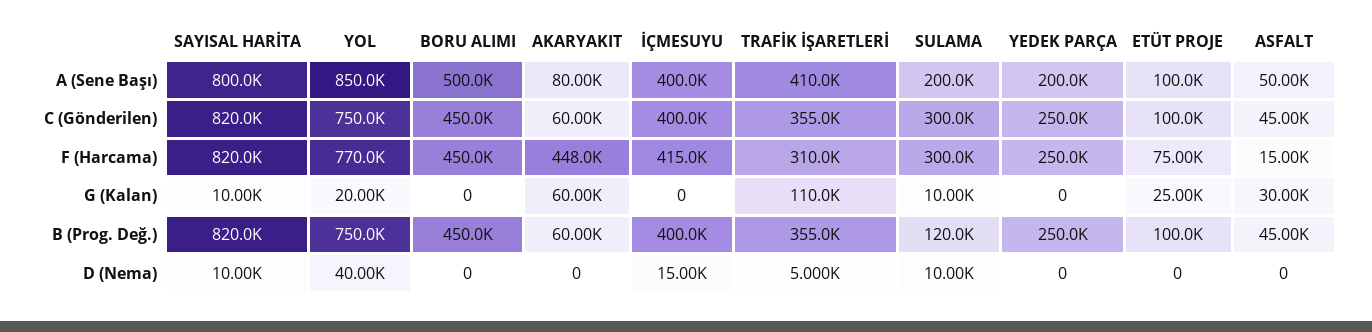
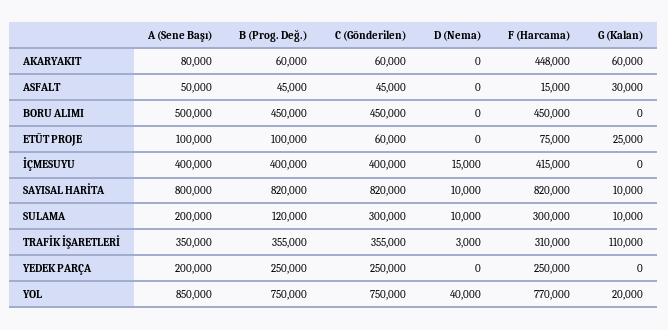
  {
    "SAYISAL HARİTA": {
      "A (Sene Başı)": 800000,
      "C (Gönderilen)": 820000,
      "F (Harcama)": 820000,
      "G (Kalan)": 10000,
      "B (Prog. Değ.)": 820000,
      "D (Nema)": 10000
    },
    "YOL": {
      "A (Sene Başı)": 850000,
      "C (Gönderilen)": 750000,
      "F (Harcama)": 770000,
      "G (Kalan)": 20000,
      "B (Prog. Değ.)": 750000,
      "D (Nema)": 40000
    },
    "BORU ALIMI": {
      "A (Sene Başı)": 500000,
      "C (Gönderilen)": 450000,
      "F (Harcama)": 450000,
      "G (Kalan)": 0,
      "B (Prog. Değ.)": 450000,
      "D (Nema)": 0
    },
    "AKARYAKIT": {
      "A (Sene Başı)": 80000,
      "C (Gönderilen)": 60000,
      "F (Harcama)": 448000,
      "G (Kalan)": 60000,
      "B (Prog. Değ.)": 60000,
      "D (Nema)": 0
    },
    "İÇMESUYU": {
      "A (Sene Başı)": 400000,
      "C (Gönderilen)": 400000,
      "F (Harcama)": 415000,
      "G (Kalan)": 0,
      "B (Prog. Değ.)": 400000,
      "D (Nema)": 15000
    },
    "TRAFİK İŞARETLERİ": {
-     "A (Sene Başı)": 410000,
+     "A (Sene Başı)": 350000,
      "C (Gönderilen)": 355000,
      "F (Harcama)": 310000,
      "G (Kalan)": 110000,
      "B (Prog. Değ.)": 355000,
-     "D (Nema)": 5000
+     "D (Nema)": 3000
    },
    "SULAMA": {
      "A (Sene Başı)": 200000,
      "C (Gönderilen)": 300000,
      "F (Harcama)": 300000,
      "G (Kalan)": 10000,
      "B (Prog. Değ.)": 120000,
      "D (Nema)": 10000
    },
    "YEDEK PARÇA": {
      "A (Sene Başı)": 200000,
      "C (Gönderilen)": 250000,
      "F (Harcama)": 250000,
      "G (Kalan)": 0,
      "B (Prog. Değ.)": 250000,
      "D (Nema)": 0
    },
    "ETÜT PROJE": {
      "A (Sene Başı)": 100000,
-     "C (Gönderilen)": 100000,
+     "C (Gönderilen)": 60000,
      "F (Harcama)": 75000,
      "G (Kalan)": 25000,
      "B (Prog. Değ.)": 100000,
      "D (Nema)": 0
    },
    "ASFALT": {
      "A (Sene Başı)": 50000,
      "C (Gönderilen)": 45000,
      "F (Harcama)": 15000,
      "G (Kalan)": 30000,
      "B (Prog. Değ.)": 45000,
      "D (Nema)": 0
    }
  }

